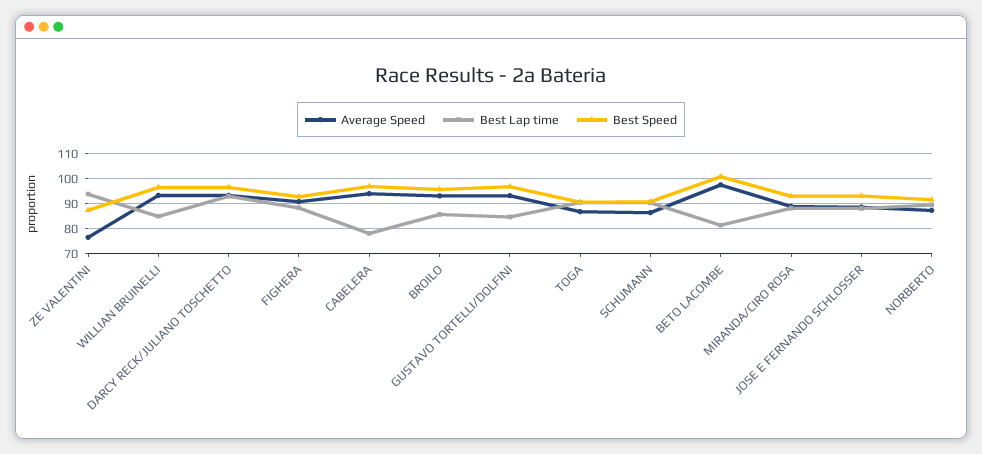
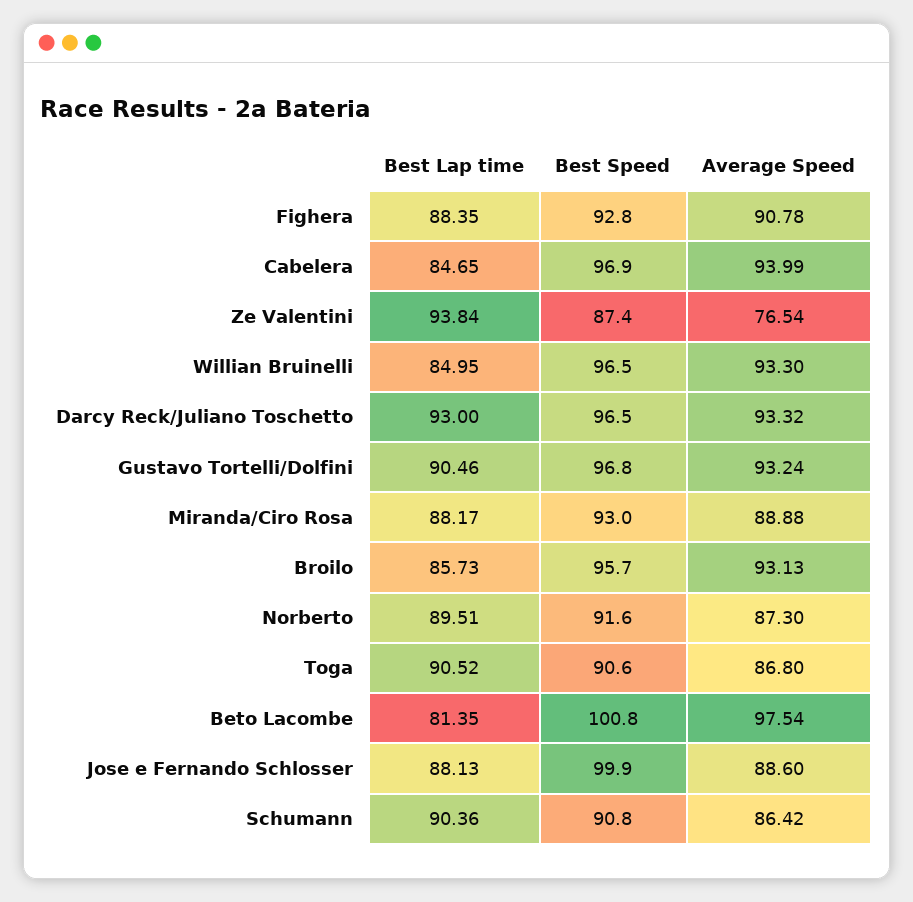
  {
    "Average Speed": {
      "ZE VALENTINI": 76.54,
      "WILLIAN BRUINELLI": 93.3,
      "DARCY RECK/JULIANO TOSCHETTO": 93.32,
      "FIGHERA": 90.78,
      "CABELERA": 93.99,
      "BROILO": 93.13,
      "GUSTAVO TORTELLI/DOLFINI": 93.24,
      "TOGA": 86.8,
      "SCHUMANN": 86.42,
      "BETO LACOMBE": 97.54,
      "MIRANDA/CIRO ROSA": 88.88,
      "JOSE E FERNANDO SCHLOSSER": 88.6,
      "NORBERTO": 87.3
    },
    "Best Lap time": {
      "ZE VALENTINI": 93.84,
      "WILLIAN BRUINELLI": 84.95,
      "DARCY RECK/JULIANO TOSCHETTO": 93,
      "FIGHERA": 88.35,
-     "CABELERA": 77.5,
+     "CABELERA": 84.65,
      "BROILO": 85.73,
-     "GUSTAVO TORTELLI/DOLFINI": 85,
+     "GUSTAVO TORTELLI/DOLFINI": 90.46,
      "TOGA": 90.52,
      "SCHUMANN": 90.36,
      "BETO LACOMBE": 81.35,
      "MIRANDA/CIRO ROSA": 88.17,
      "JOSE E FERNANDO SCHLOSSER": 88.13,
      "NORBERTO": 89.51
    },
    "Best Speed": {
      "ZE VALENTINI": 87.4,
      "WILLIAN BRUINELLI": 96.5,
      "DARCY RECK/JULIANO TOSCHETTO": 96.5,
      "FIGHERA": 92.8,
      "CABELERA": 96.9,
      "BROILO": 95.7,
      "GUSTAVO TORTELLI/DOLFINI": 96.8,
      "TOGA": 90.6,
      "SCHUMANN": 90.8,
      "BETO LACOMBE": 100.8,
      "MIRANDA/CIRO ROSA": 93,
-     "JOSE E FERNANDO SCHLOSSER": 92.5,
+     "JOSE E FERNANDO SCHLOSSER": 99.9,
      "NORBERTO": 91.6
    }
  }

